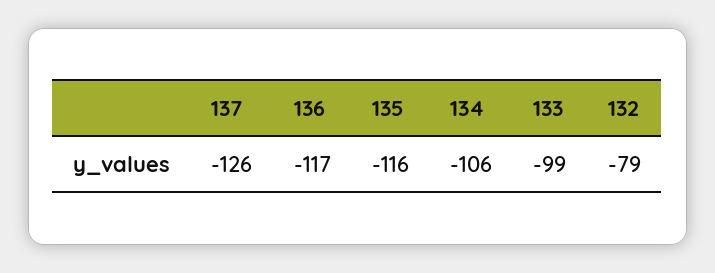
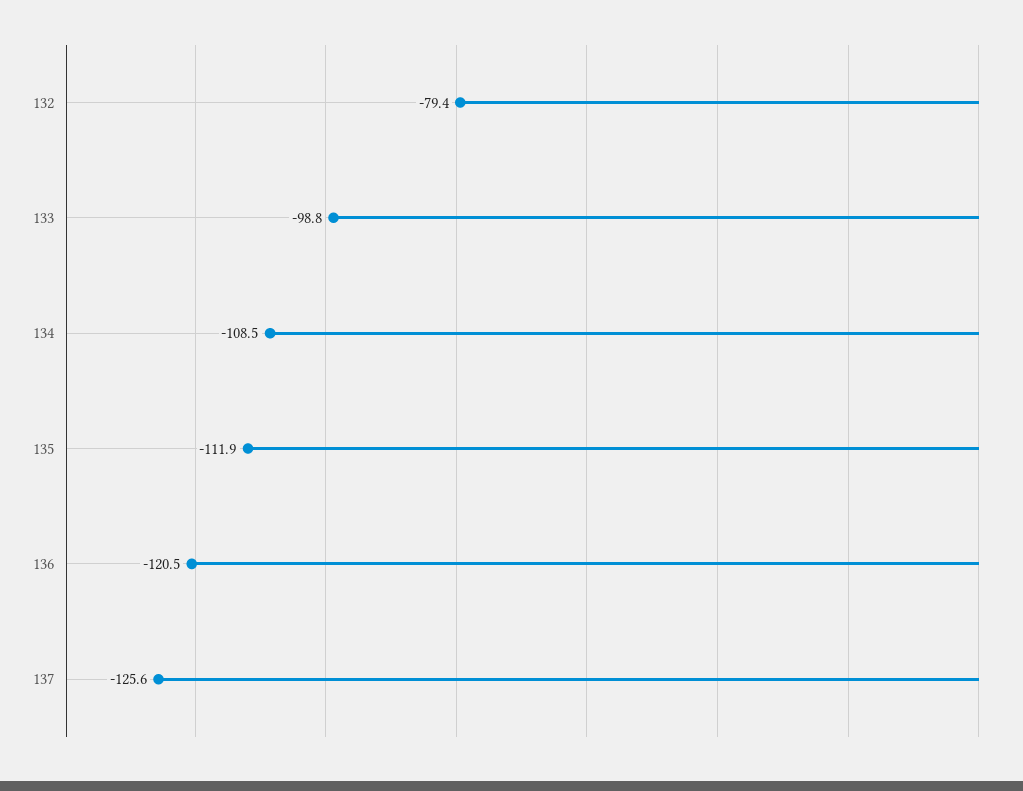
  {
    "137": -125.6,
-   "136": -117,
+   "136": -120.5,
-   "135": -116,
+   "135": -111.9,
-   "134": -106,
+   "134": -108.5,
    "133": -98.8,
    "132": -79.4
  }

